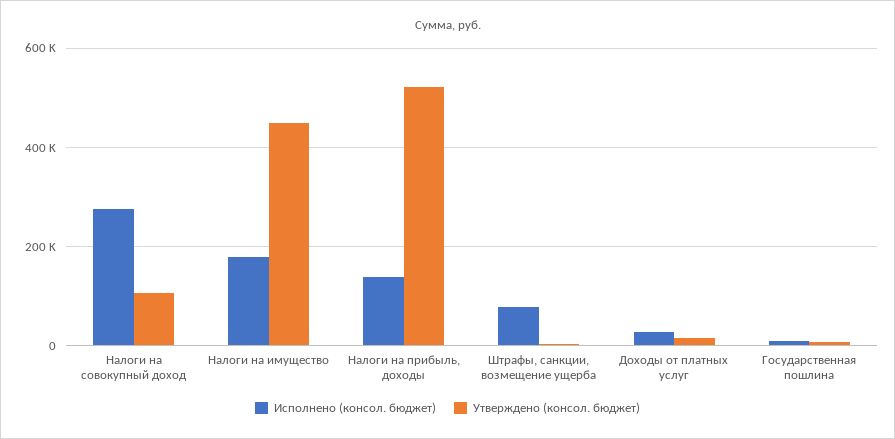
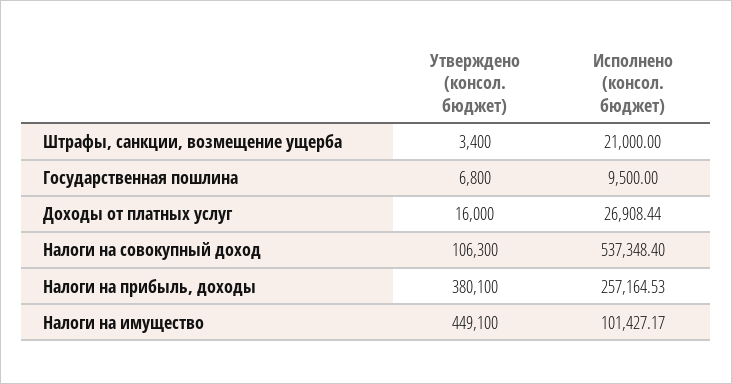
  {
    "Исполнено (консол. бюджет)": {
-     "Налоги на совокупный доход": 280000,
+     "Налоги на совокупный доход": 537348.4,
-     "Налоги на имущество": 180000,
+     "Налоги на имущество": 101427.17,
-     "Налоги на прибыль, доходы": 140000,
+     "Налоги на прибыль, доходы": 257164.53,
-     "Штрафы, санкции, возмещение ущерба": 80000,
+     "Штрафы, санкции, возмещение ущерба": 21000,
      "Доходы от платных услуг": 26908.44,
      "Государственная пошлина": 9500
    },
    "Утверждено (консол. бюджет)": {
      "Налоги на совокупный доход": 106300,
      "Налоги на имущество": 449100,
-     "Налоги на прибыль, доходы": 520000,
+     "Налоги на прибыль, доходы": 380100,
      "Штрафы, санкции, возмещение ущерба": 3400,
      "Доходы от платных услуг": 16000,
      "Государственная пошлина": 6800
    }
  }

